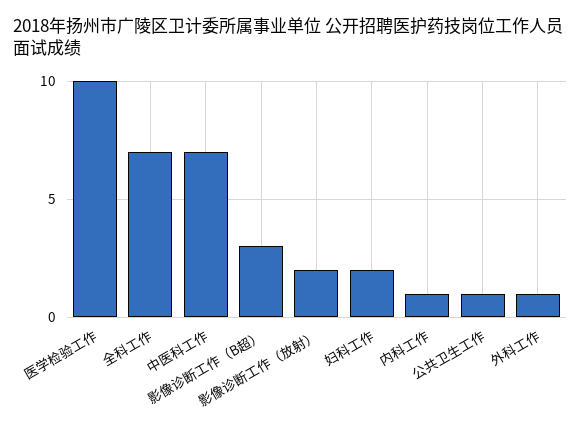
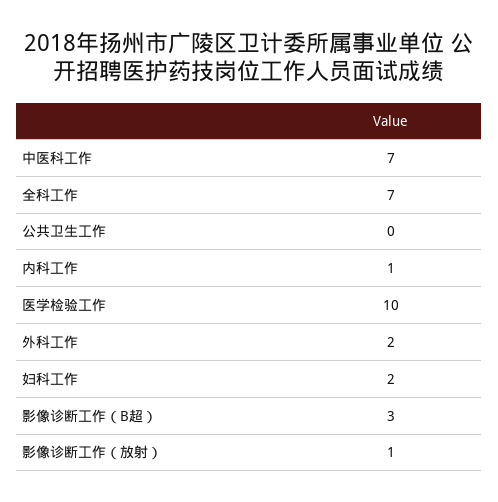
  {
    "医学检验工作": 10,
    "全科工作": 7,
    "中医科工作": 7,
    "影像诊断工作（B超）": 3,
-   "影像诊断工作（放射）": 2,
+   "影像诊断工作（放射）": 1,
    "妇科工作": 2,
    "内科工作": 1,
-   "公共卫生工作": 1,
+   "公共卫生工作": 0,
-   "外科工作": 1
+   "外科工作": 2
  }

